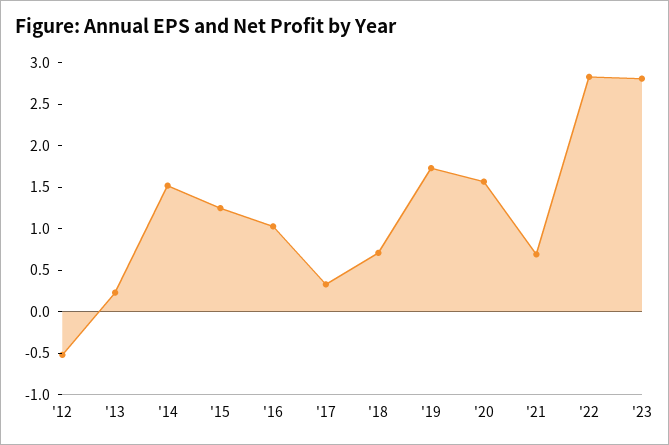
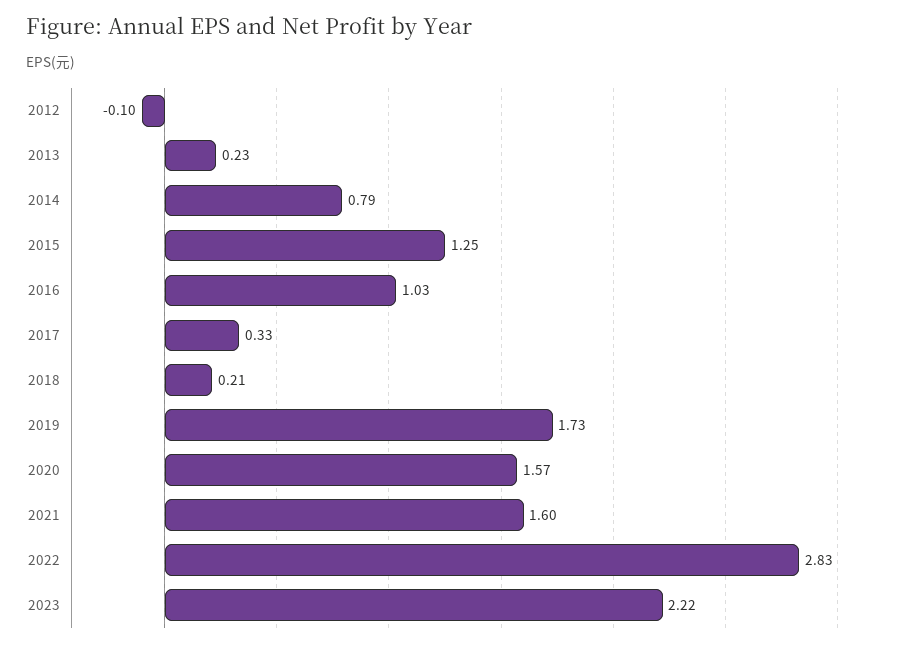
  {
-   "'12": -0.5,
+   "'12": -0.1,
    "'13": 0.23,
-   "'14": 1.5,
+   "'14": 0.79,
    "'15": 1.25,
    "'16": 1.03,
    "'17": 0.33,
-   "'18": 0.7,
+   "'18": 0.21,
    "'19": 1.73,
    "'20": 1.57,
-   "'21": 0.7,
+   "'21": 1.6,
    "'22": 2.83,
-   "'23": 2.8
+   "'23": 2.22
  }

